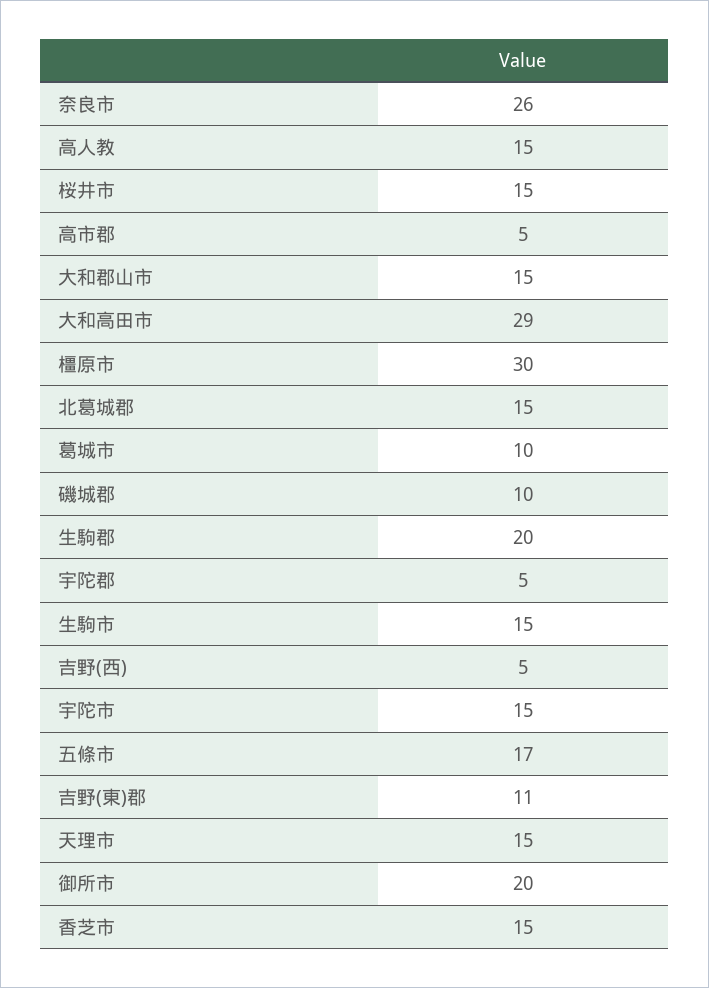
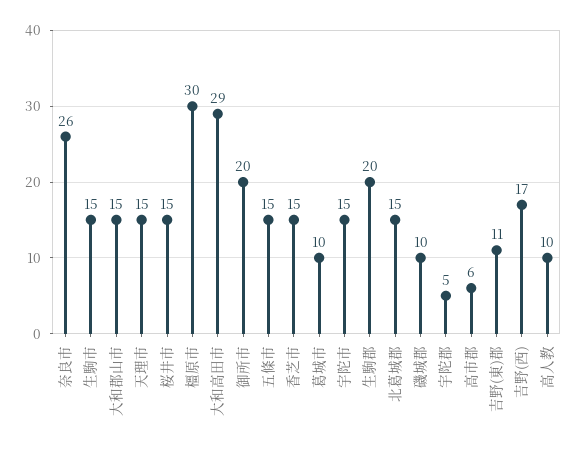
  {
    "奈良市": 26,
-   "高人教": 15,
+   "高人教": 10,
    "桜井市": 15,
-   "高市郡": 5,
+   "高市郡": 6,
    "大和郡山市": 15,
    "大和高田市": 29,
    "橿原市": 30,
    "北葛城郡": 15,
    "葛城市": 10,
    "磯城郡": 10,
    "生駒郡": 20,
    "宇陀郡": 5,
    "生駒市": 15,
-   "吉野(西)": 5,
+   "吉野(西)": 17,
    "宇陀市": 15,
-   "五條市": 17,
+   "五條市": 15,
    "吉野(東)郡": 11,
    "天理市": 15,
    "御所市": 20,
    "香芝市": 15
  }

